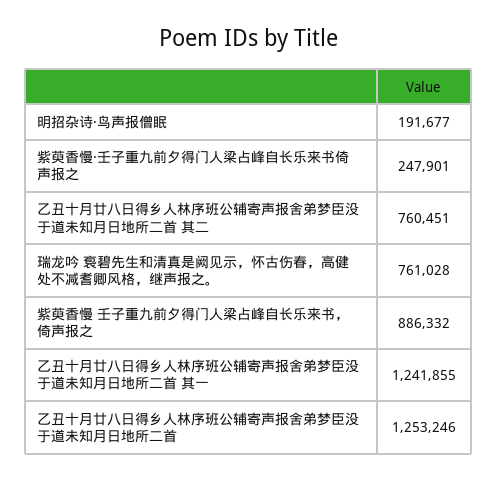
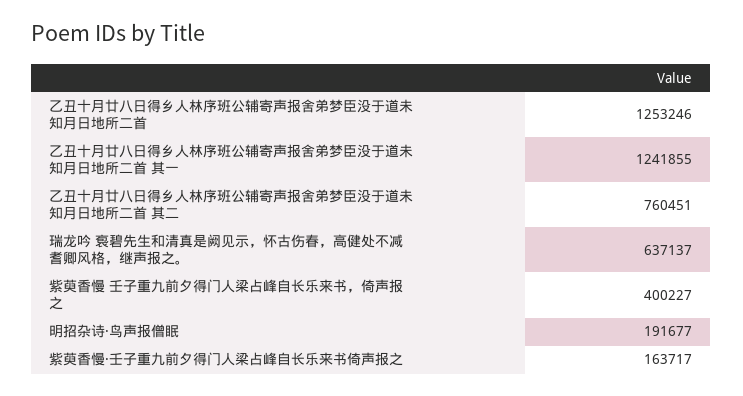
  {
    "明招杂诗·鸟声报僧眠": 191677,
-   "紫萸香慢·壬子重九前夕得门人梁占峰自长乐来书倚声报之": 247901,
+   "紫萸香慢·壬子重九前夕得门人梁占峰自长乐来书倚声报之": 163717,
    "乙丑十月廿八日得乡人林序班公辅寄声报舍弟梦臣没于道未知月日地所二首 其二": 760451,
-   "瑞龙吟 袌碧先生和清真是阙见示，怀古伤春，高健处不减耆卿风格，继声报之。": 761028,
+   "瑞龙吟 袌碧先生和清真是阙见示，怀古伤春，高健处不减耆卿风格，继声报之。": 637137,
-   "紫萸香慢 壬子重九前夕得门人梁占峰自长乐来书，倚声报之": 886332,
+   "紫萸香慢 壬子重九前夕得门人梁占峰自长乐来书，倚声报之": 400227,
    "乙丑十月廿八日得乡人林序班公辅寄声报舍弟梦臣没于道未知月日地所二首 其一": 1241855,
    "乙丑十月廿八日得乡人林序班公辅寄声报舍弟梦臣没于道未知月日地所二首": 1253246
  }

